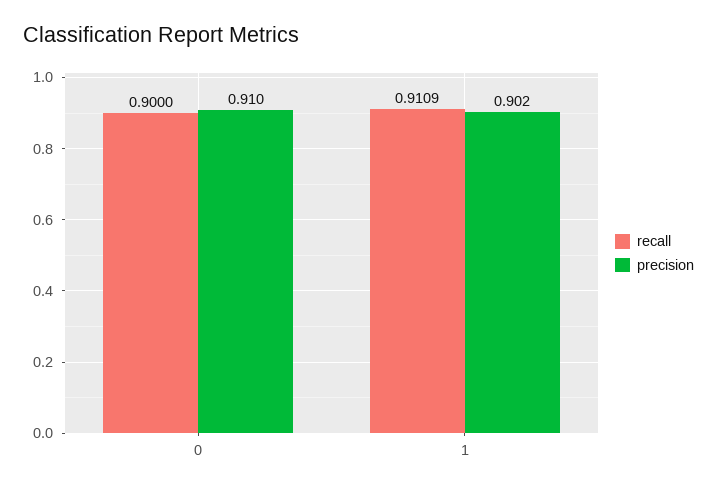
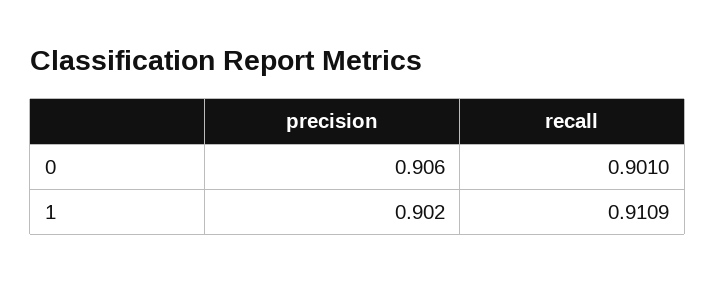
  {
    "recall": {
-     "0": 0.9,
+     "0": 0.901,
      "1": 0.9109
    },
    "precision": {
-     "0": 0.91,
+     "0": 0.906,
      "1": 0.902
    }
  }

